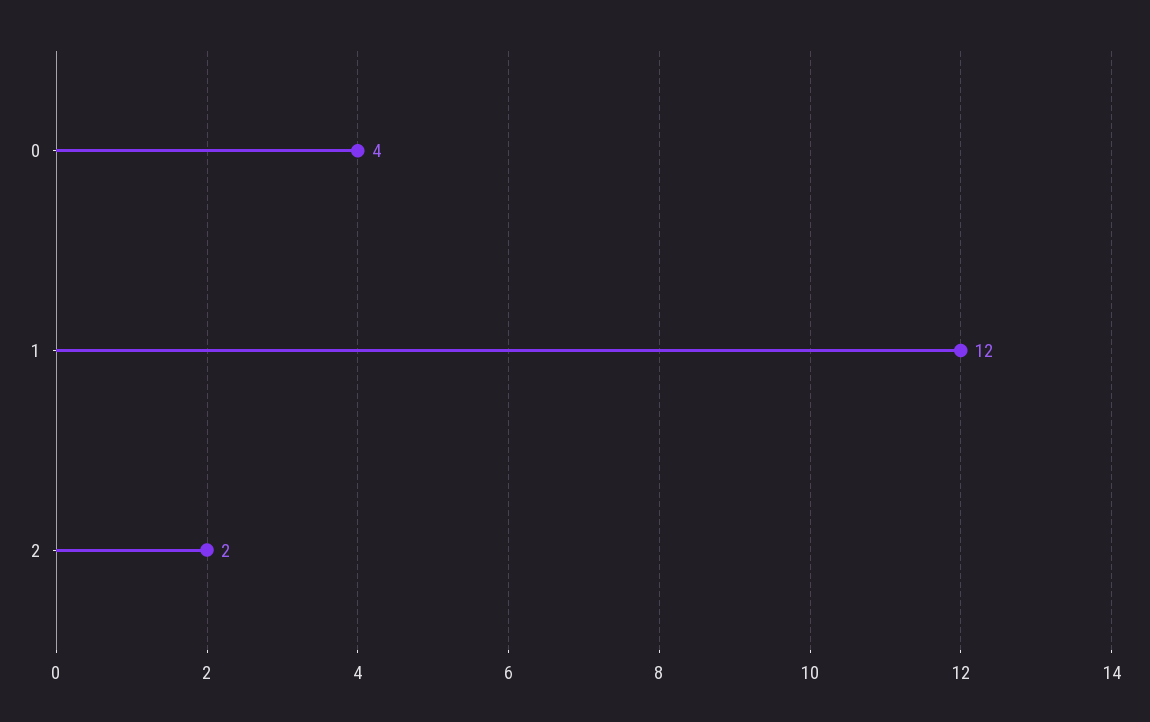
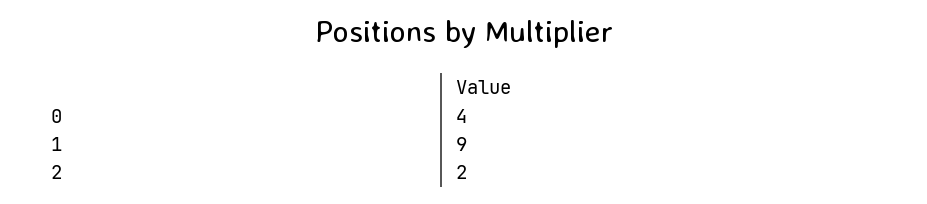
  {
    "0": 4,
-   "1": 12,
+   "1": 9,
    "2": 2
  }

